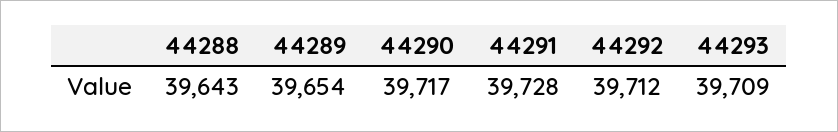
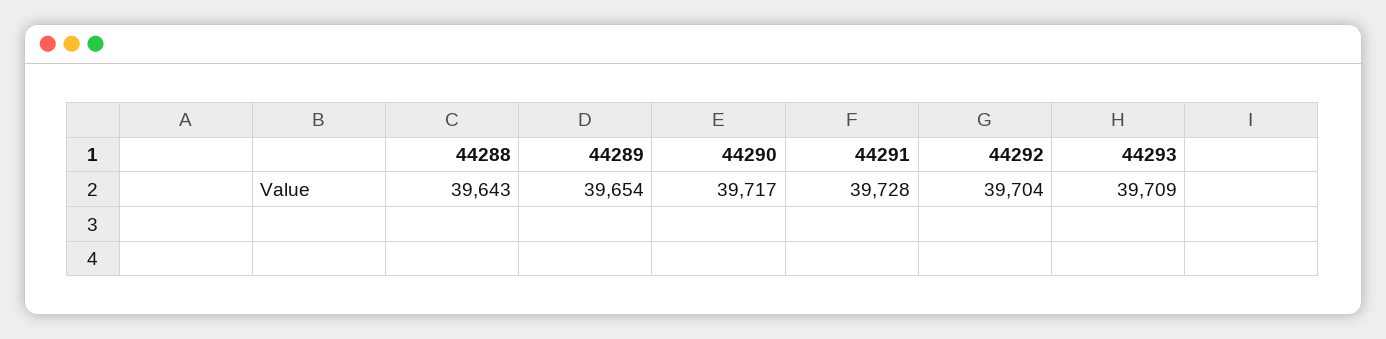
  {
    "44288": 39643,
    "44289": 39654,
    "44290": 39717,
    "44291": 39728,
-   "44292": 39712,
+   "44292": 39704,
    "44293": 39709
  }

